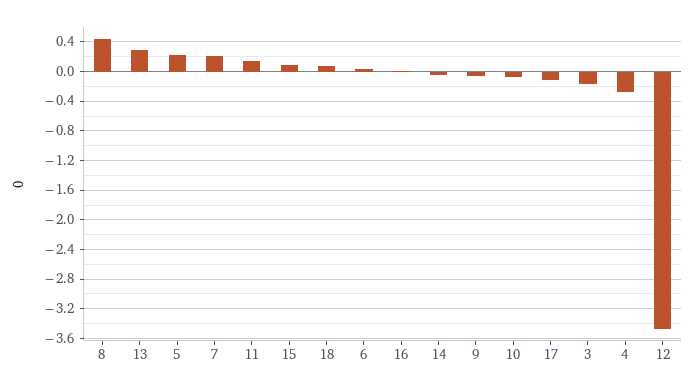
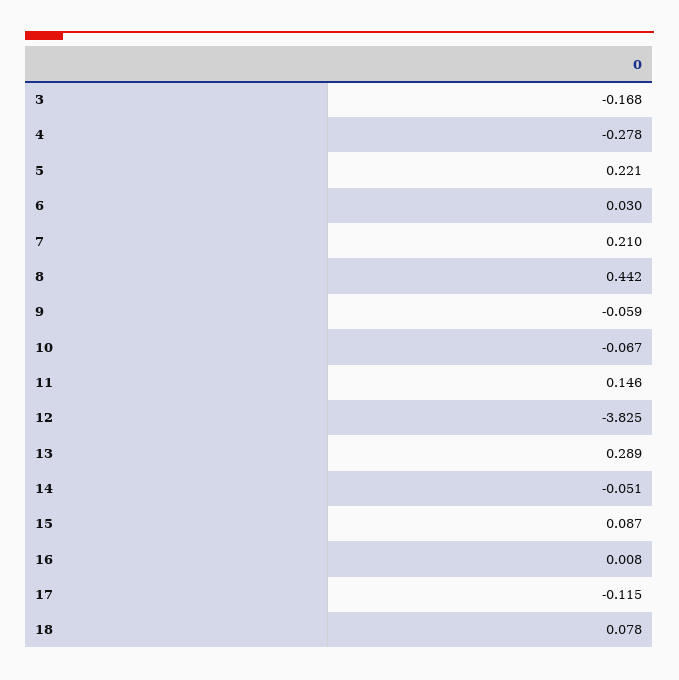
  {
    "8": 0.442,
    "13": 0.289,
    "5": 0.221,
    "7": 0.21,
    "11": 0.146,
    "15": 0.087,
    "18": 0.078,
    "6": 0.03,
    "16": 0.008,
    "14": -0.051,
    "9": -0.059,
    "10": -0.067,
    "17": -0.115,
    "3": -0.168,
    "4": -0.278,
-   "12": -3.5
+   "12": -3.825
  }

